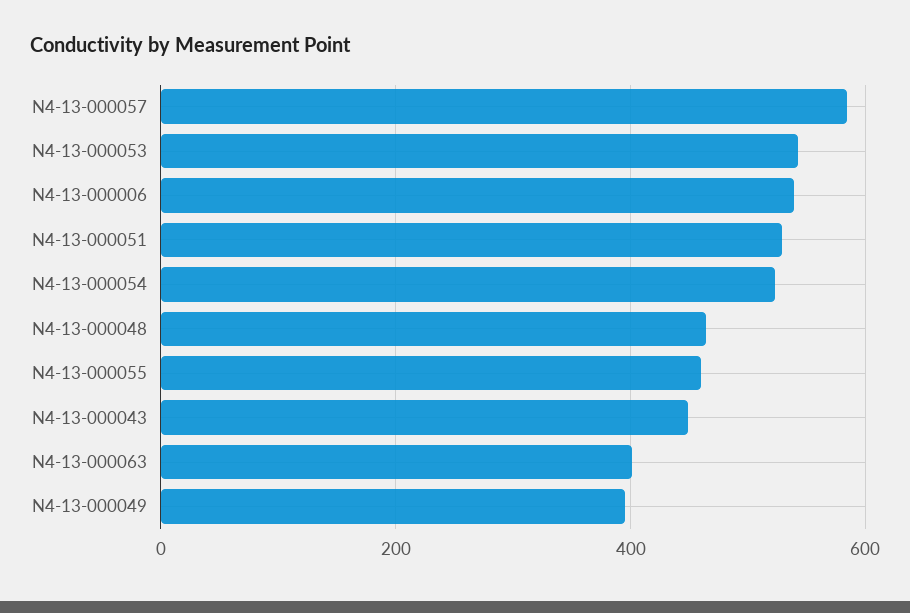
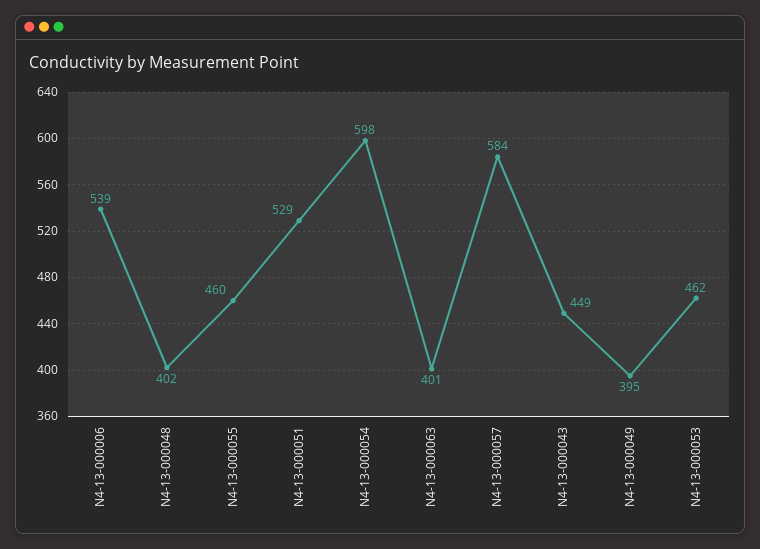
  {
    "N4-13-000057": 584,
-   "N4-13-000053": 540,
+   "N4-13-000053": 462,
    "N4-13-000006": 539,
    "N4-13-000051": 529,
-   "N4-13-000054": 520,
+   "N4-13-000054": 598,
-   "N4-13-000048": 460,
+   "N4-13-000048": 402,
    "N4-13-000055": 460,
    "N4-13-000043": 449,
    "N4-13-000063": 401,
    "N4-13-000049": 395
  }

